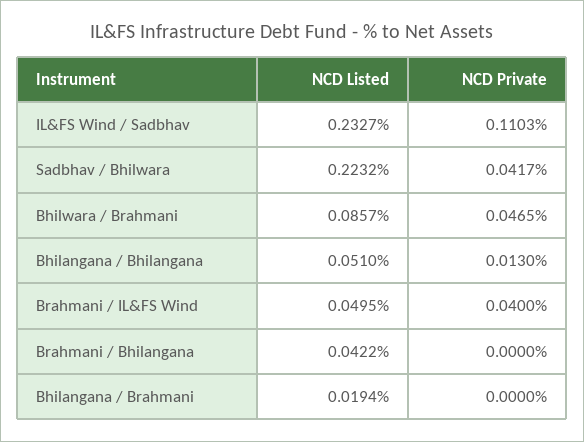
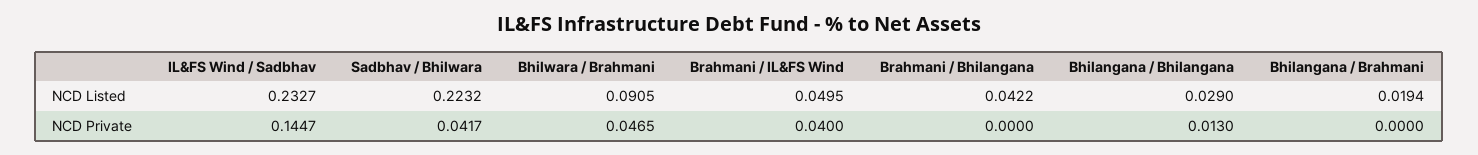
  {
    "NCD Listed": {
      "IL&FS Wind / Sadbhav": 0.2327,
      "Sadbhav / Bhilwara": 0.2232,
-     "Bhilwara / Brahmani": 0.0857,
+     "Bhilwara / Brahmani": 0.0905,
-     "Bhilangana / Bhilangana": 0.051,
+     "Bhilangana / Bhilangana": 0.029,
      "Brahmani / IL&FS Wind": 0.0495,
      "Brahmani / Bhilangana": 0.0422,
      "Bhilangana / Brahmani": 0.0194
    },
    "NCD Private": {
-     "IL&FS Wind / Sadbhav": 0.1103,
+     "IL&FS Wind / Sadbhav": 0.1447,
      "Sadbhav / Bhilwara": 0.0417,
      "Bhilwara / Brahmani": 0.0465,
      "Bhilangana / Bhilangana": 0.013,
      "Brahmani / IL&FS Wind": 0.04,
      "Brahmani / Bhilangana": 0,
      "Bhilangana / Brahmani": 0
    }
  }

